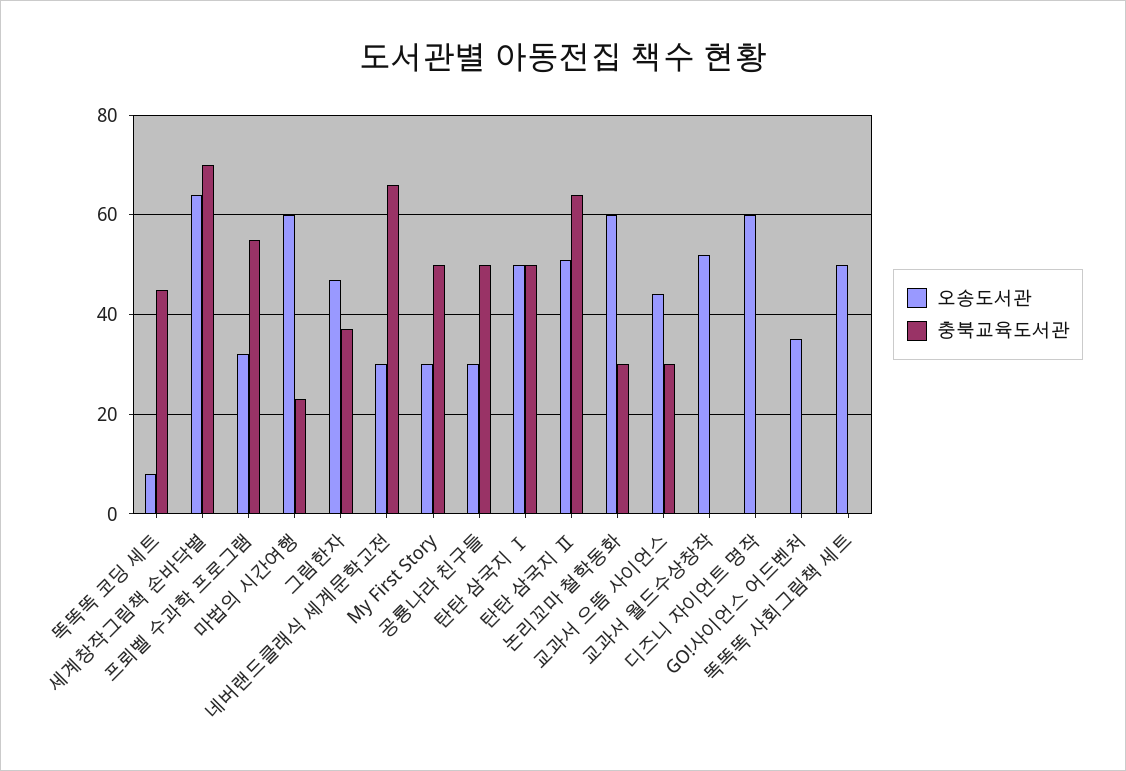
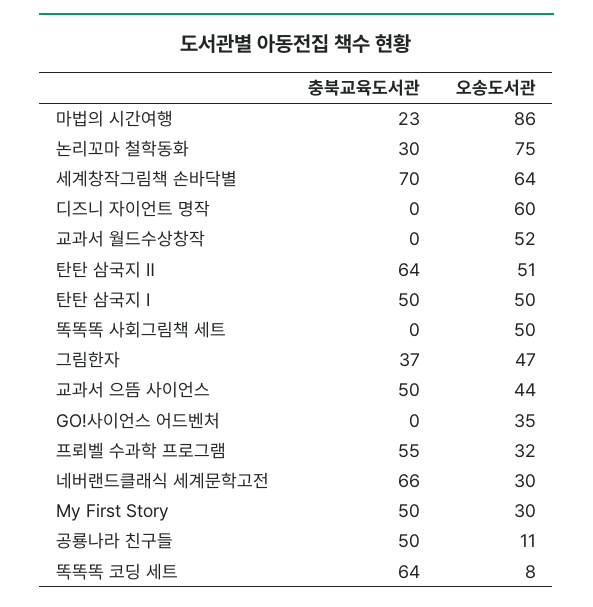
  {
    "오송도서관": {
      "똑똑똑 코딩 세트": 8,
      "세계창작그림책 손바닥별": 64,
      "프뢰벨 수과학 프로그램": 32,
-     "마법의 시간여행": 60,
+     "마법의 시간여행": 86,
      "그림한자": 47,
      "네버랜드클래식 세계문학고전": 30,
      "My First Story": 30,
-     "공룡나라 친구들": 30,
+     "공룡나라 친구들": 11,
      "탄탄 삼국지 Ⅰ": 50,
      "탄탄 삼국지 Ⅱ": 51,
-     "논리꼬마 철학동화": 60,
+     "논리꼬마 철학동화": 75,
      "교과서 으뜸 사이언스": 44,
      "교과서 월드수상창작": 52,
      "디즈니 자이언트 명작": 60,
      "GO!사이언스 어드벤처": 35,
      "똑똑똑 사회그림책 세트": 50
    },
    "충북교육도서관": {
-     "똑똑똑 코딩 세트": 45,
+     "똑똑똑 코딩 세트": 64,
      "세계창작그림책 손바닥별": 70,
      "프뢰벨 수과학 프로그램": 55,
      "마법의 시간여행": 23,
      "그림한자": 37,
      "네버랜드클래식 세계문학고전": 66,
      "My First Story": 50,
      "공룡나라 친구들": 50,
      "탄탄 삼국지 Ⅰ": 50,
      "탄탄 삼국지 Ⅱ": 64,
      "논리꼬마 철학동화": 30,
-     "교과서 으뜸 사이언스": 30,
+     "교과서 으뜸 사이언스": 50,
      "교과서 월드수상창작": 0,
      "디즈니 자이언트 명작": 0,
      "GO!사이언스 어드벤처": 0,
      "똑똑똑 사회그림책 세트": 0
    }
  }

